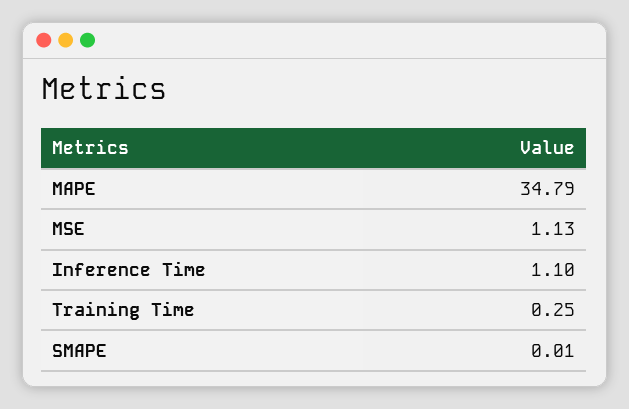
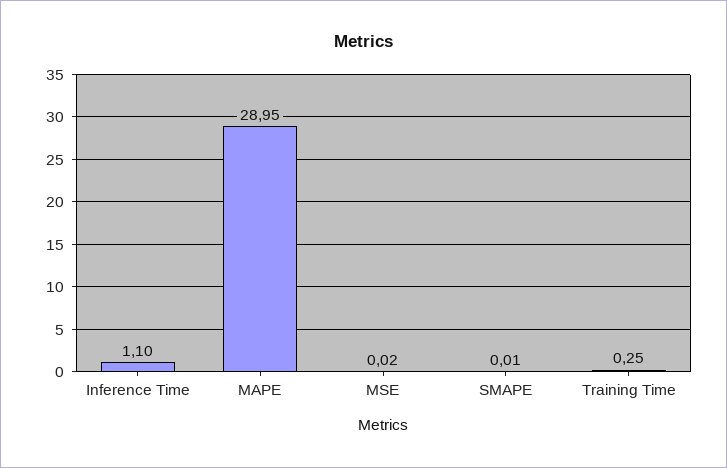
  {
-   "MAPE": 34.79,
+   "MAPE": 28.95,
-   "MSE": 1.13,
+   "MSE": 0.02,
    "Inference Time": 1.1,
    "Training Time": 0.25,
    "SMAPE": 0.01
  }

